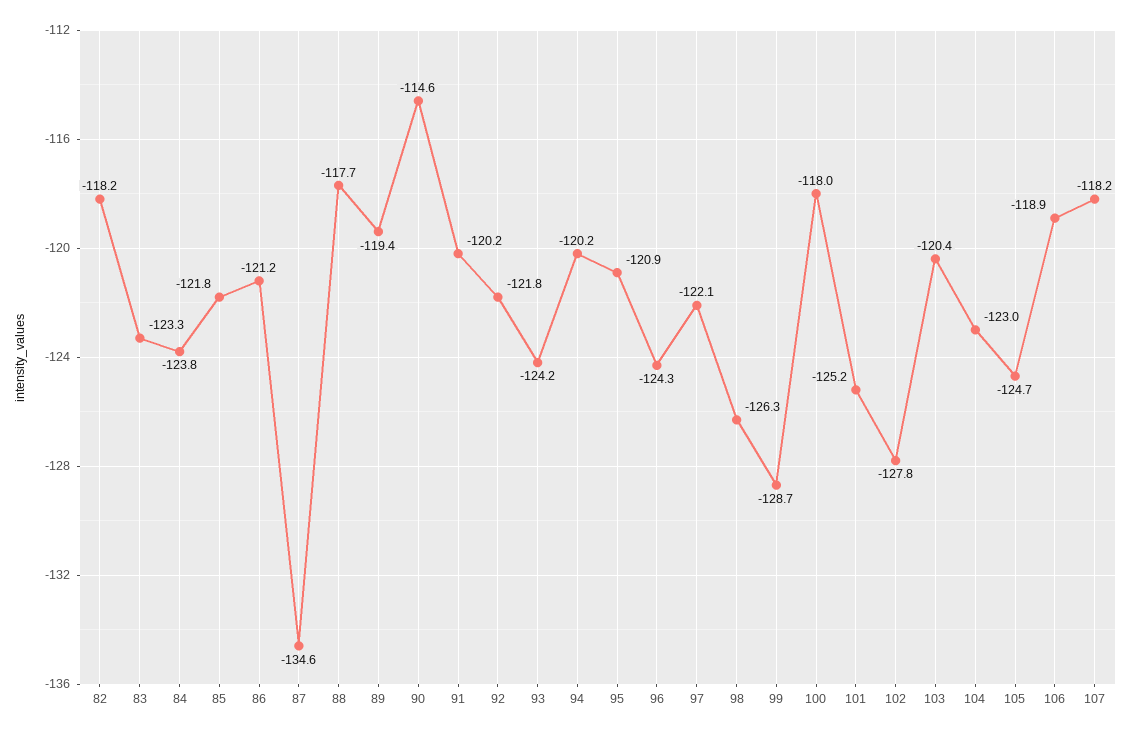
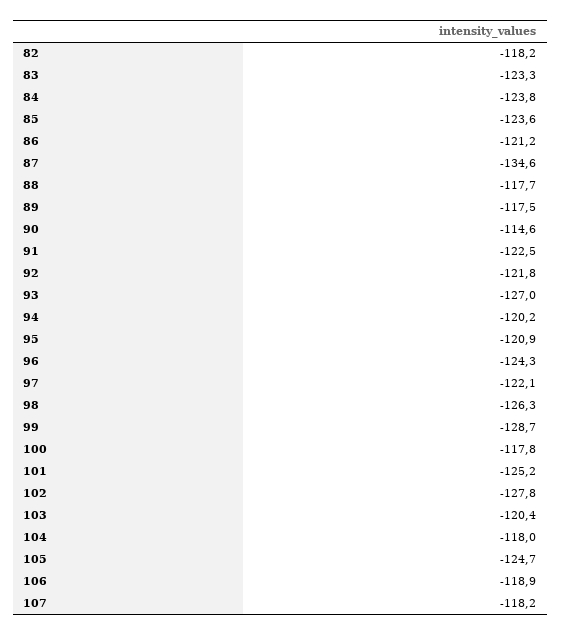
  {
    "82": -118.2,
    "83": -123.3,
    "84": -123.8,
-   "85": -121.8,
+   "85": -123.6,
    "86": -121.2,
    "87": -134.6,
    "88": -117.7,
-   "89": -119.4,
+   "89": -117.5,
    "90": -114.6,
-   "91": -120.2,
+   "91": -122.5,
    "92": -121.8,
-   "93": -124.2,
+   "93": -127,
    "94": -120.2,
    "95": -120.9,
    "96": -124.3,
    "97": -122.1,
    "98": -126.3,
    "99": -128.7,
-   "100": -118,
+   "100": -117.8,
    "101": -125.2,
    "102": -127.8,
    "103": -120.4,
-   "104": -123,
+   "104": -118,
    "105": -124.7,
    "106": -118.9,
    "107": -118.2
  }

